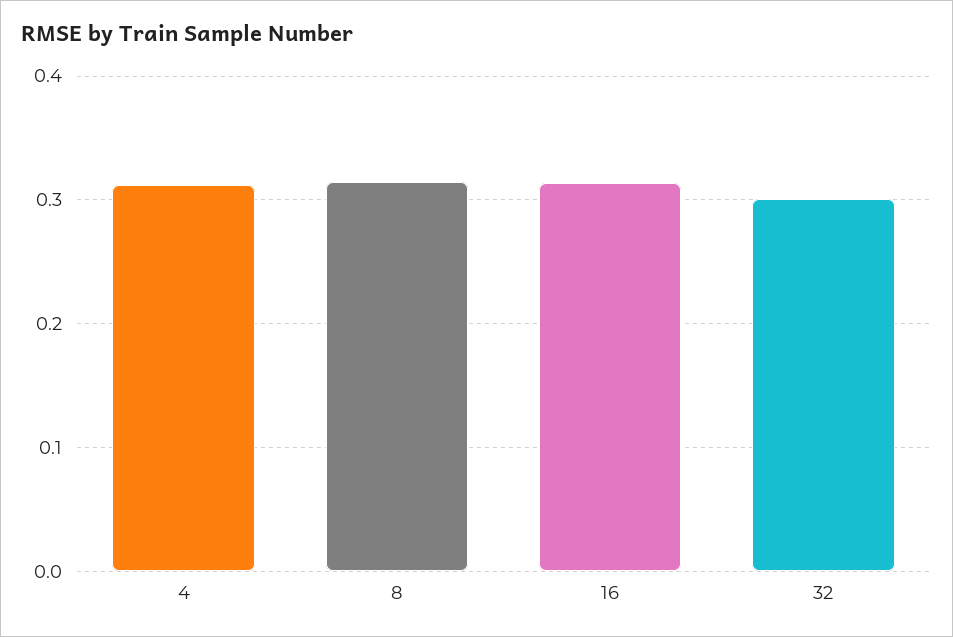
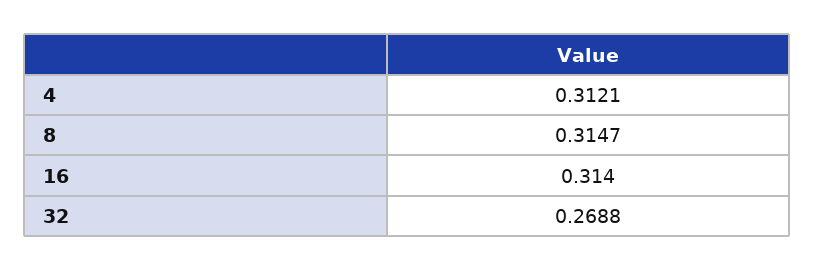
  {
    "4": 0.3121,
    "8": 0.3147,
    "16": 0.314,
-   "32": 0.3
+   "32": 0.2688
  }

